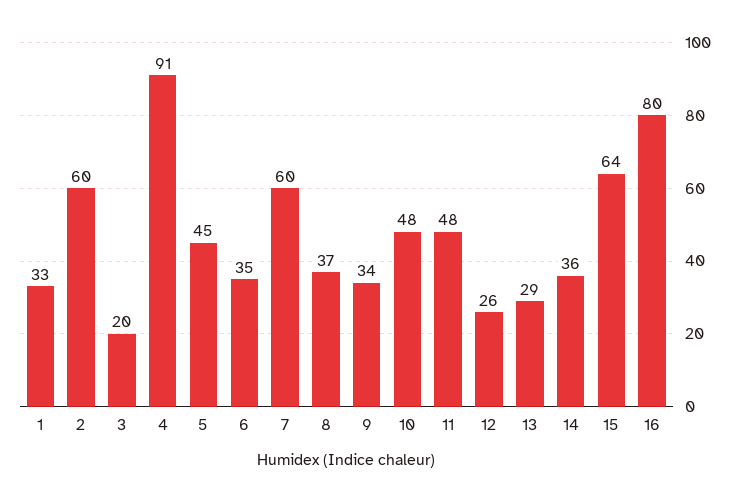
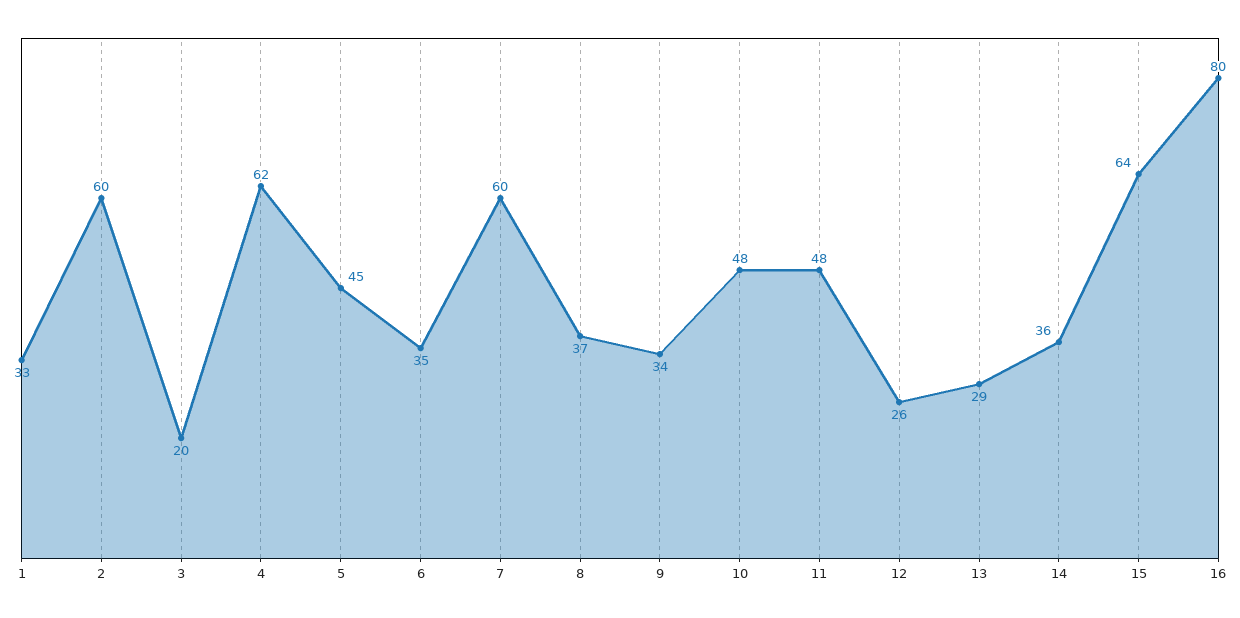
  {
    "1": 33,
    "2": 60,
    "3": 20,
-   "4": 91,
+   "4": 62,
    "5": 45,
    "6": 35,
    "7": 60,
    "8": 37,
    "9": 34,
    "10": 48,
    "11": 48,
    "12": 26,
    "13": 29,
    "14": 36,
    "15": 64,
    "16": 80
  }

